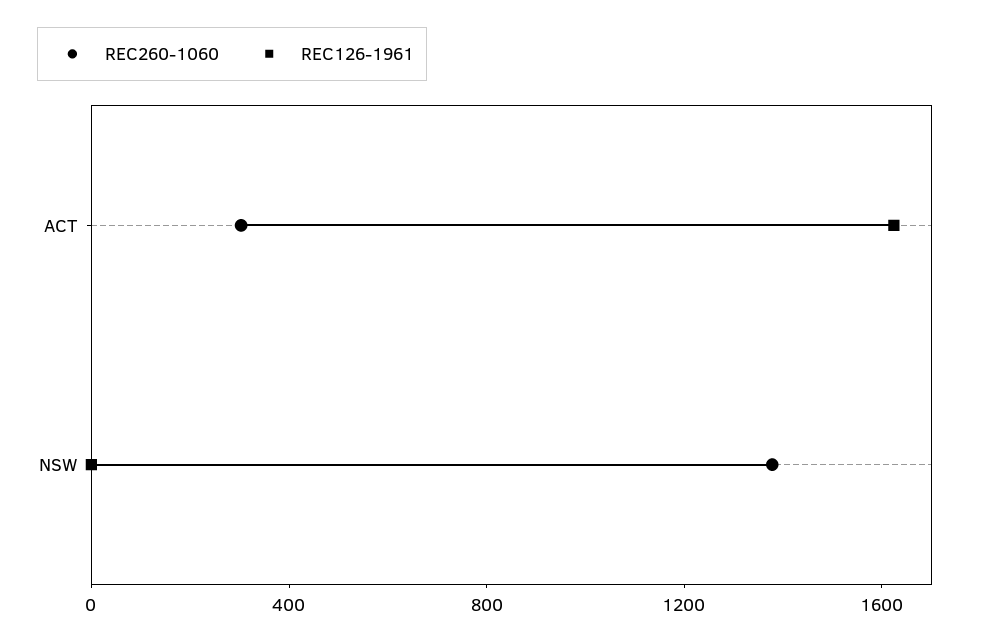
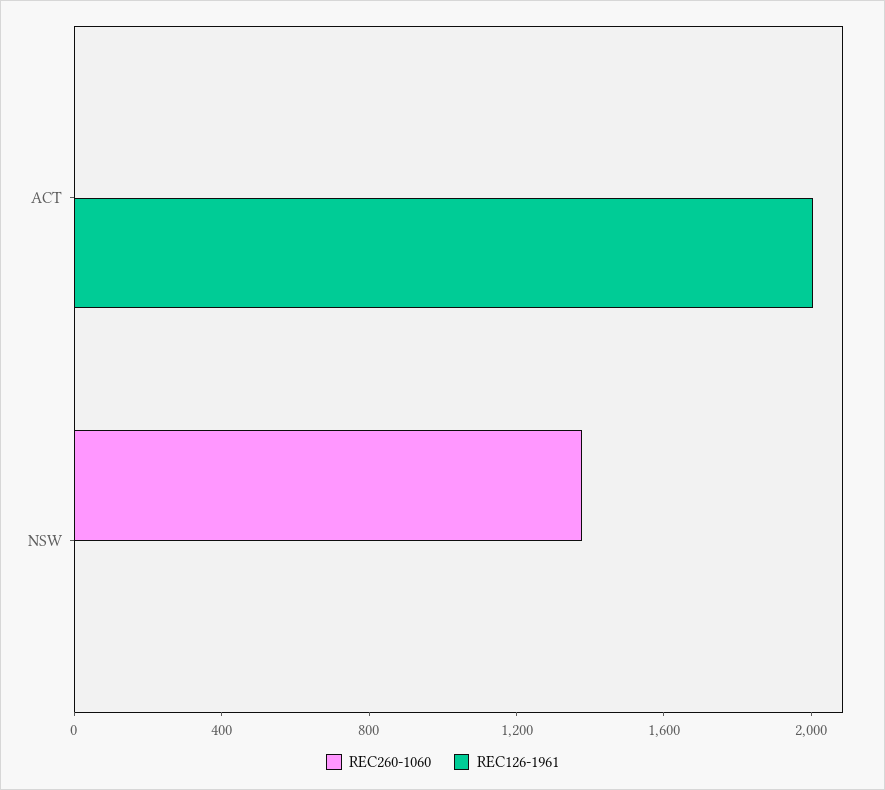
  {
    "REC260-1060": {
-     "ACT": 300,
+     "ACT": 0,
      "NSW": 1400
    },
    "REC126-1961": {
-     "ACT": 1600,
+     "ACT": 2000,
      "NSW": 0
    }
  }

